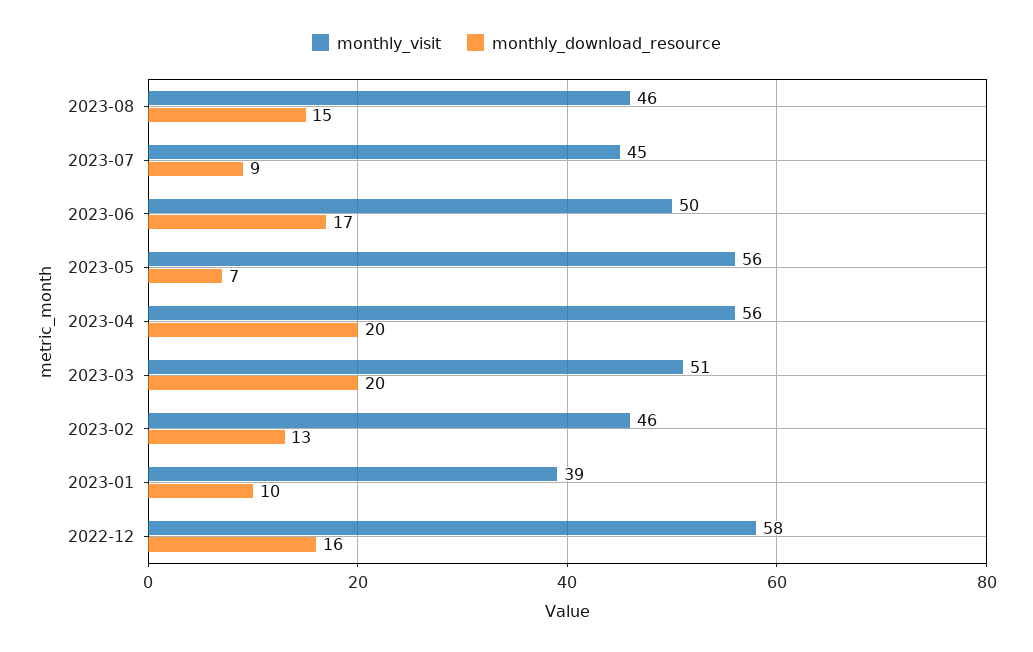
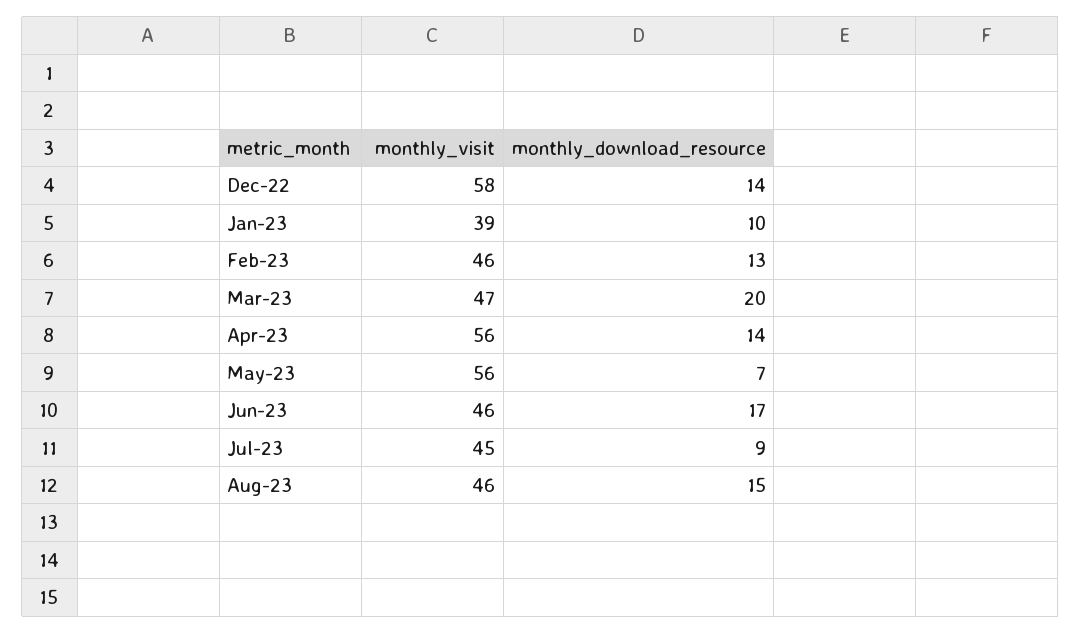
  {
    "monthly_visit": {
      "2023-08": 46,
      "2023-07": 45,
-     "2023-06": 50,
+     "2023-06": 46,
      "2023-05": 56,
      "2023-04": 56,
-     "2023-03": 51,
+     "2023-03": 47,
      "2023-02": 46,
      "2023-01": 39,
      "2022-12": 58
    },
    "monthly_download_resource": {
      "2023-08": 15,
      "2023-07": 9,
      "2023-06": 17,
      "2023-05": 7,
-     "2023-04": 20,
+     "2023-04": 14,
      "2023-03": 20,
      "2023-02": 13,
      "2023-01": 10,
-     "2022-12": 16
+     "2022-12": 14
    }
  }

